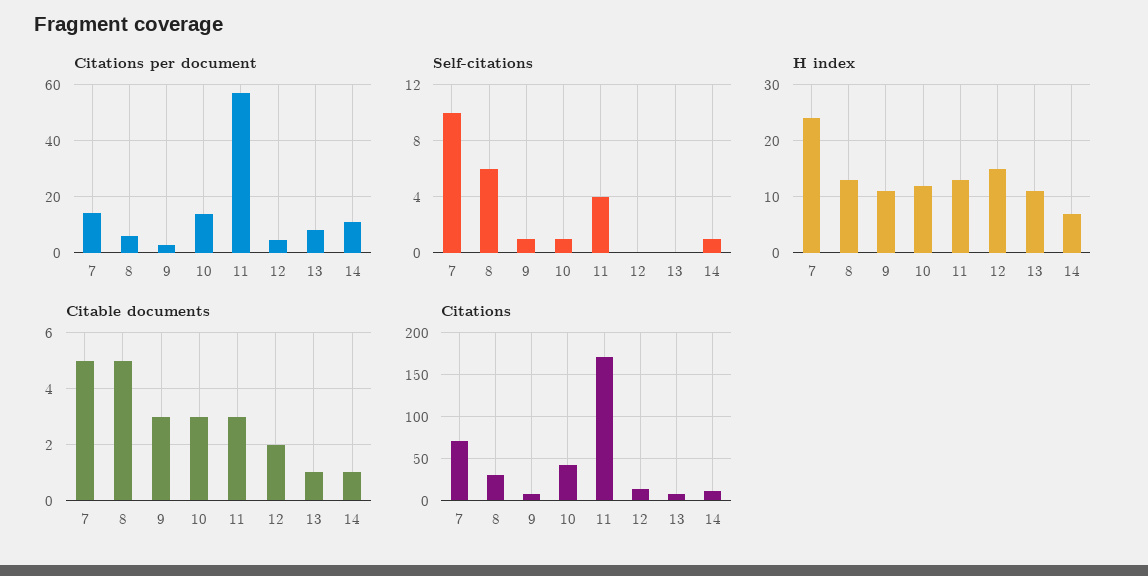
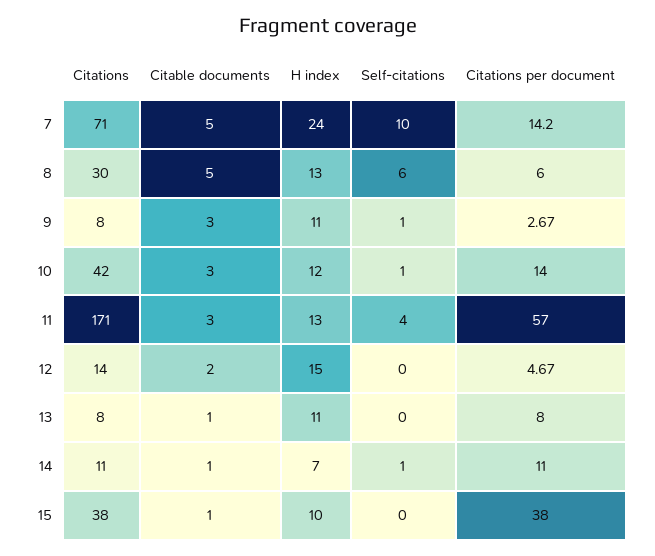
  {
    "Citations per document": {
      "7": 14.2,
      "8": 6,
      "9": 2.67,
      "10": 14,
      "11": 57,
      "12": 4.67,
      "13": 8,
-     "14": 11
+     "14": 11,
+     "15": 38
    },
    "Self-citations": {
      "7": 10,
      "8": 6,
      "9": 1,
      "10": 1,
      "11": 4,
      "12": 0,
      "13": 0,
-     "14": 1
+     "14": 1,
+     "15": 0
    },
    "H index": {
      "7": 24,
      "8": 13,
      "9": 11,
      "10": 12,
      "11": 13,
      "12": 15,
      "13": 11,
-     "14": 7
+     "14": 7,
+     "15": 10
    },
    "Citable documents": {
      "7": 5,
      "8": 5,
      "9": 3,
      "10": 3,
      "11": 3,
      "12": 2,
      "13": 1,
-     "14": 1
+     "14": 1,
+     "15": 1
    },
    "Citations": {
      "7": 71,
      "8": 30,
      "9": 8,
      "10": 42,
      "11": 171,
      "12": 14,
      "13": 8,
-     "14": 11
+     "14": 11,
+     "15": 38
    }
  }

